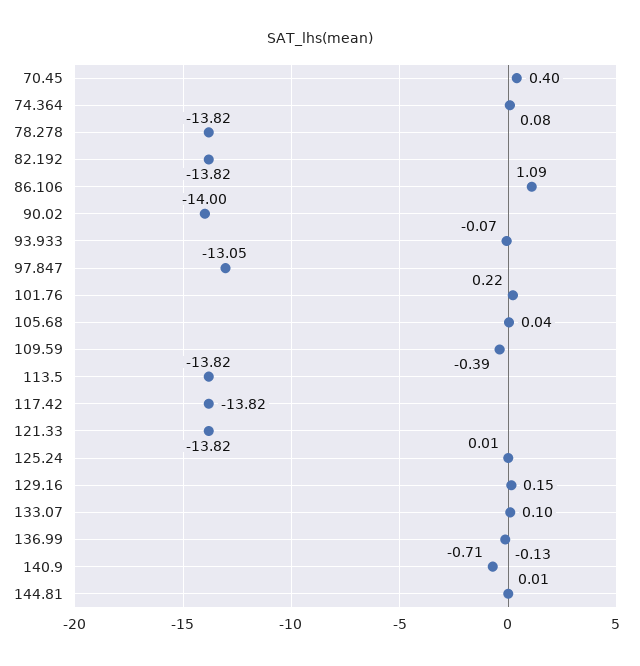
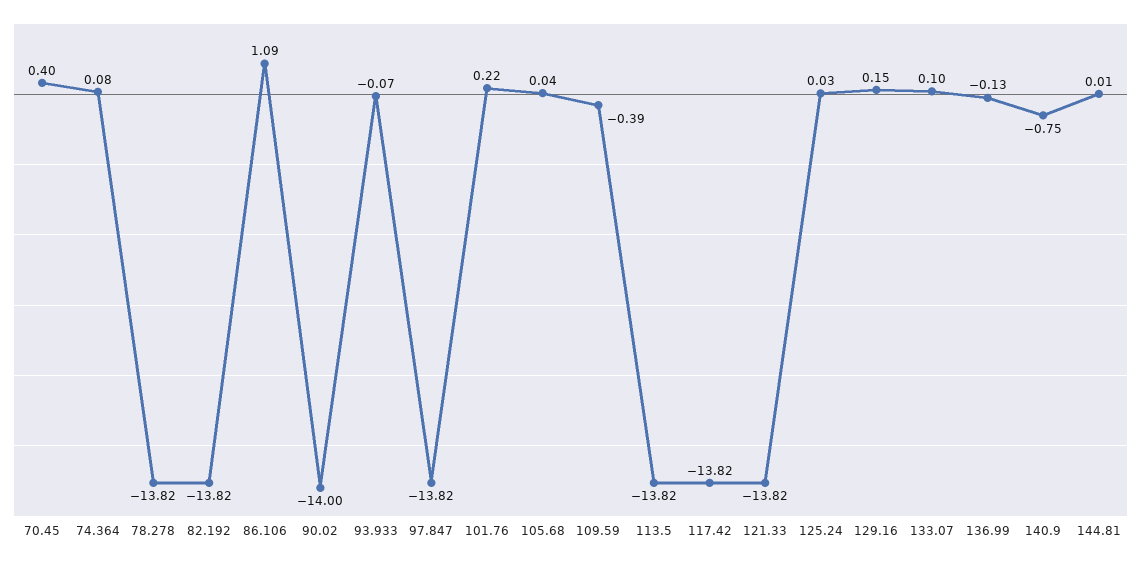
  {
    "70.45": 0.4,
    "74.364": 0.08,
    "78.278": -13.82,
    "82.192": -13.82,
    "86.106": 1.09,
    "90.02": -14,
    "93.933": -0.07,
-   "97.847": -13.05,
+   "97.847": -13.82,
    "101.76": 0.22,
    "105.68": 0.04,
    "109.59": -0.39,
    "113.5": -13.82,
    "117.42": -13.82,
    "121.33": -13.82,
-   "125.24": 0.01,
+   "125.24": 0.03,
    "129.16": 0.15,
    "133.07": 0.1,
    "136.99": -0.13,
-   "140.9": -0.71,
+   "140.9": -0.75,
    "144.81": 0.01
  }

